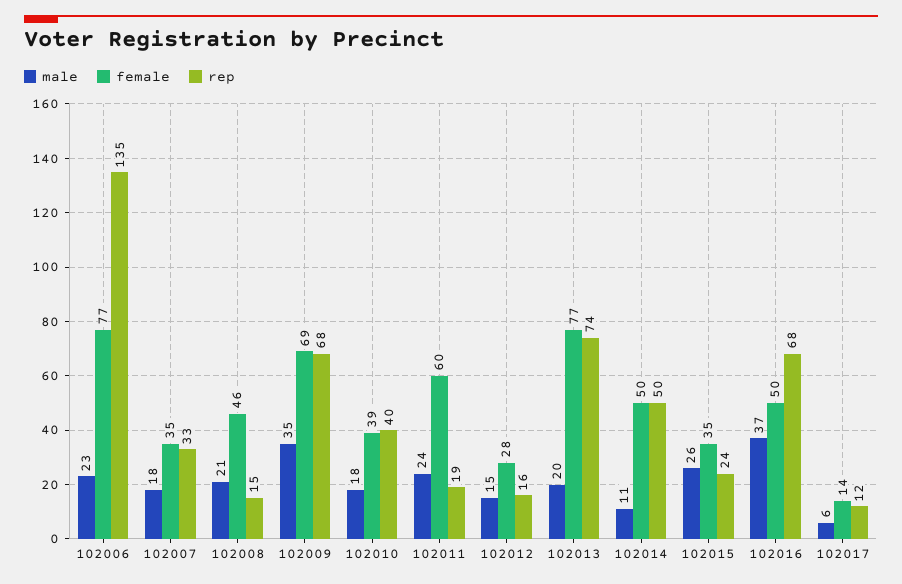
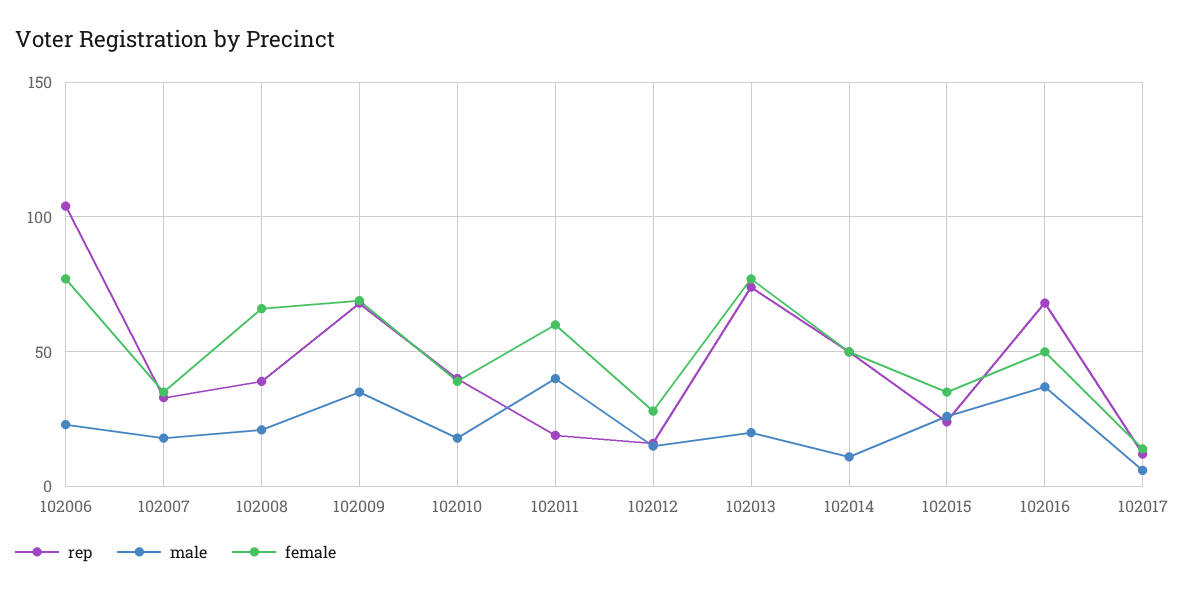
  {
    "male": {
      "102006": 23,
      "102007": 18,
      "102008": 21,
      "102009": 35,
      "102010": 18,
-     "102011": 24,
+     "102011": 40,
      "102012": 15,
      "102013": 20,
      "102014": 11,
      "102015": 26,
      "102016": 37,
      "102017": 6
    },
    "female": {
      "102006": 77,
      "102007": 35,
-     "102008": 46,
+     "102008": 65,
      "102009": 69,
      "102010": 39,
      "102011": 60,
      "102012": 28,
      "102013": 77,
      "102014": 50,
      "102015": 35,
      "102016": 50,
      "102017": 14
    },
    "rep": {
-     "102006": 135,
+     "102006": 105,
      "102007": 33,
-     "102008": 15,
+     "102008": 40,
      "102009": 68,
      "102010": 40,
      "102011": 19,
      "102012": 16,
      "102013": 74,
      "102014": 50,
      "102015": 24,
      "102016": 68,
      "102017": 12
    }
  }

